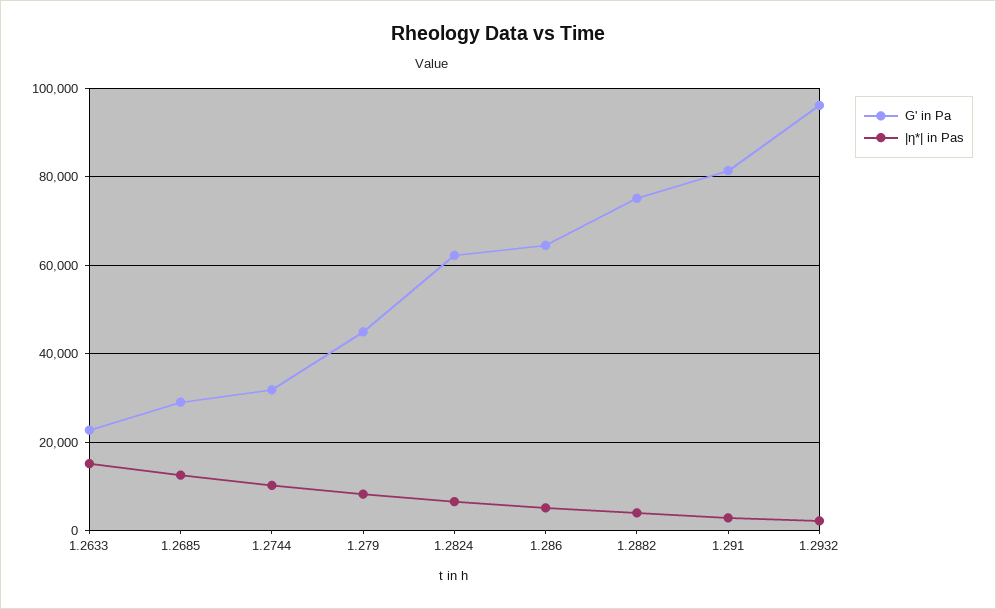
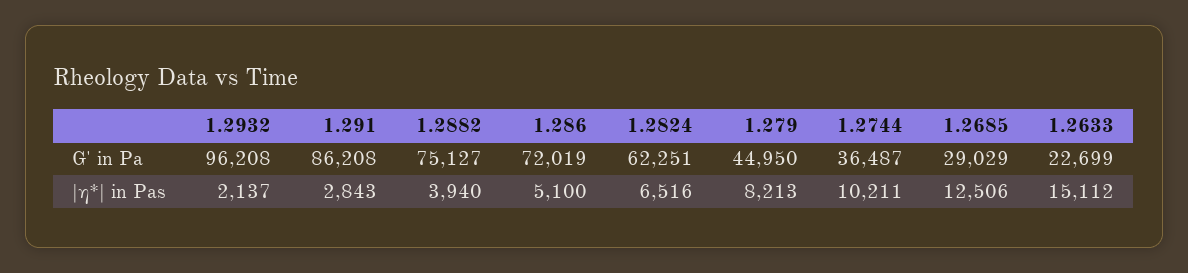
  {
    "G' in Pa": {
      "1.2633": 22699,
      "1.2685": 29029,
-     "1.2744": 32000,
+     "1.2744": 36487,
      "1.279": 44950,
      "1.2824": 62251,
-     "1.286": 64000,
+     "1.286": 72019,
      "1.2882": 75127,
-     "1.291": 82000,
+     "1.291": 86208,
      "1.2932": 96208
    },
    "|η*| in Pas": {
      "1.2633": 15112,
      "1.2685": 12506,
      "1.2744": 10211,
      "1.279": 8213,
      "1.2824": 6516,
      "1.286": 5100,
      "1.2882": 3940,
      "1.291": 2843,
      "1.2932": 2137
    }
  }

